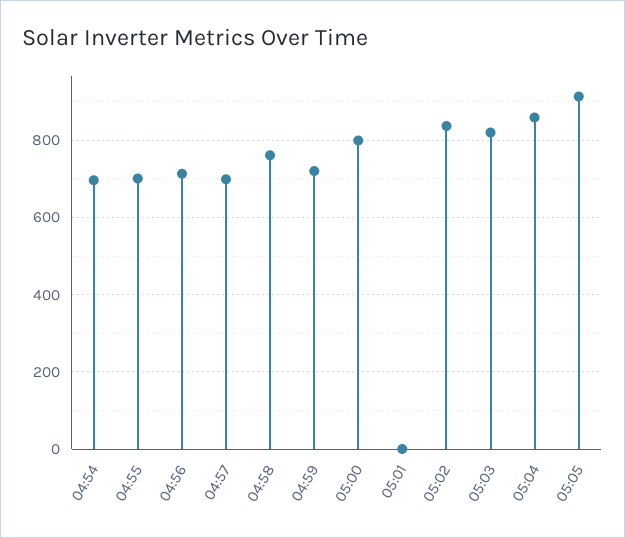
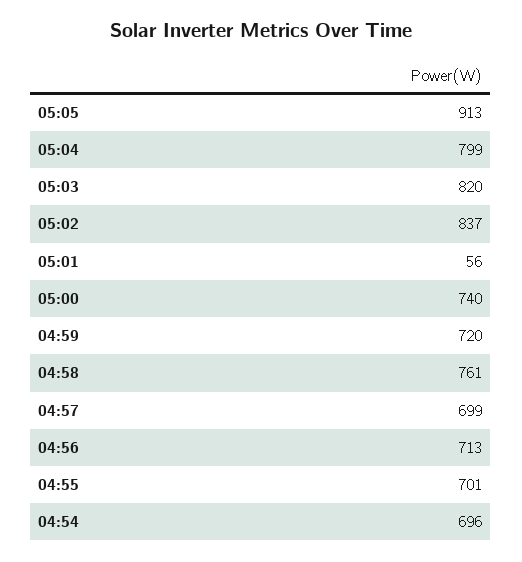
  {
    "04:54": 696,
    "04:55": 701,
    "04:56": 713,
    "04:57": 699,
    "04:58": 761,
    "04:59": 720,
-   "05:00": 800,
+   "05:00": 740,
-   "05:01": 0,
+   "05:01": 56,
    "05:02": 837,
    "05:03": 820,
-   "05:04": 860,
+   "05:04": 799,
    "05:05": 913
  }

